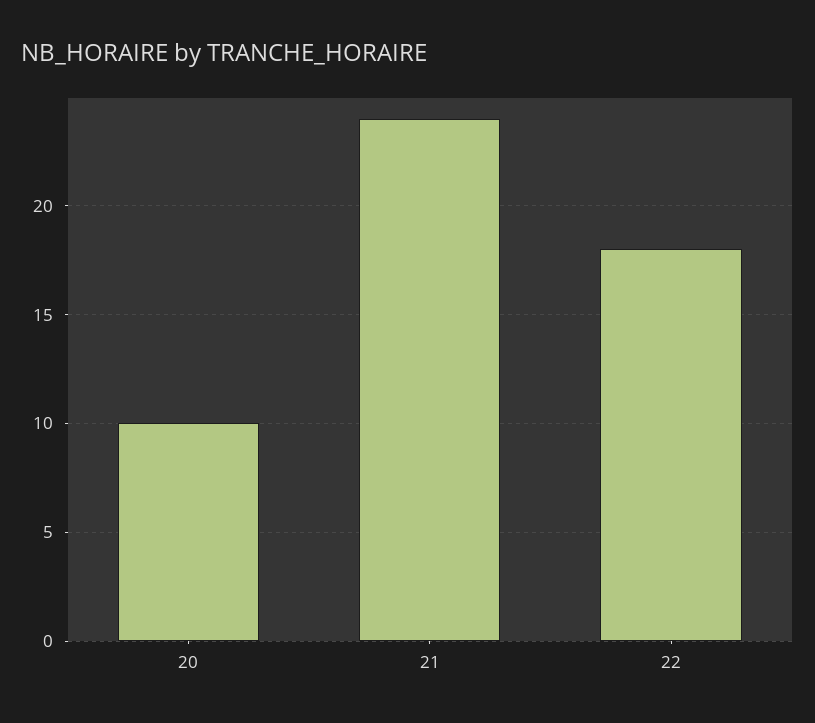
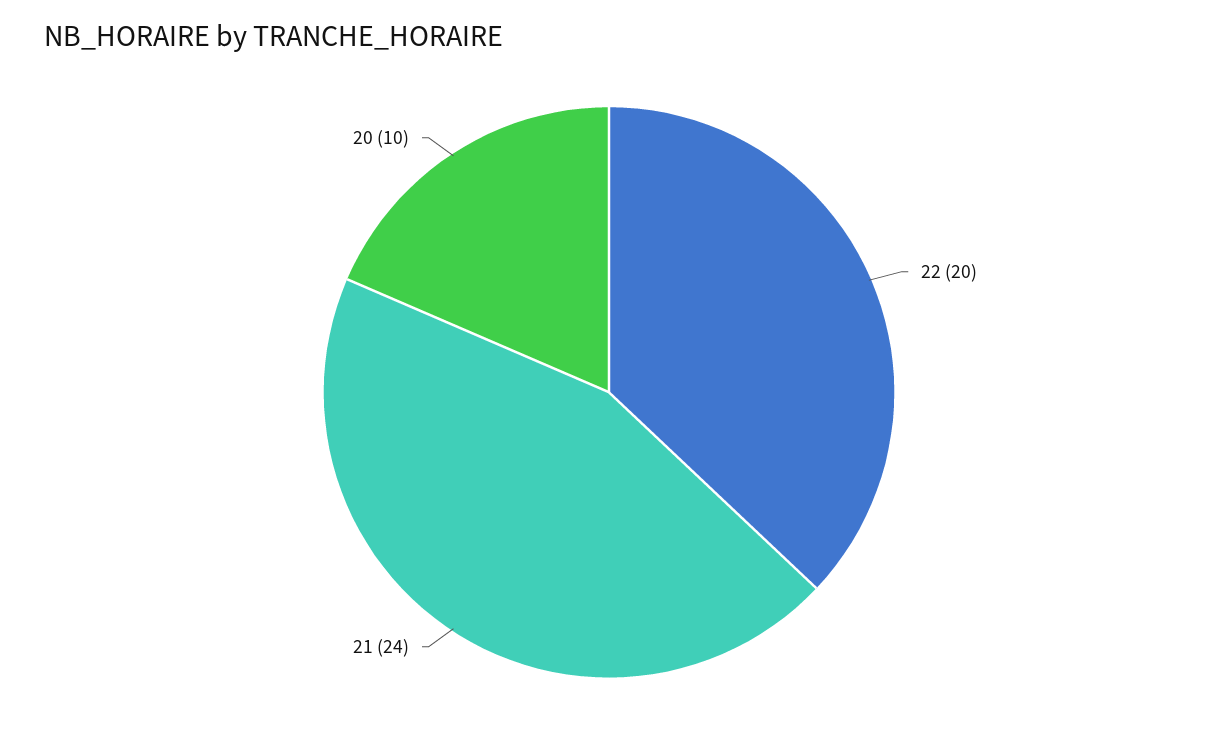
  {
    "20": 10,
    "21": 24,
-   "22": 18
+   "22": 20
  }

